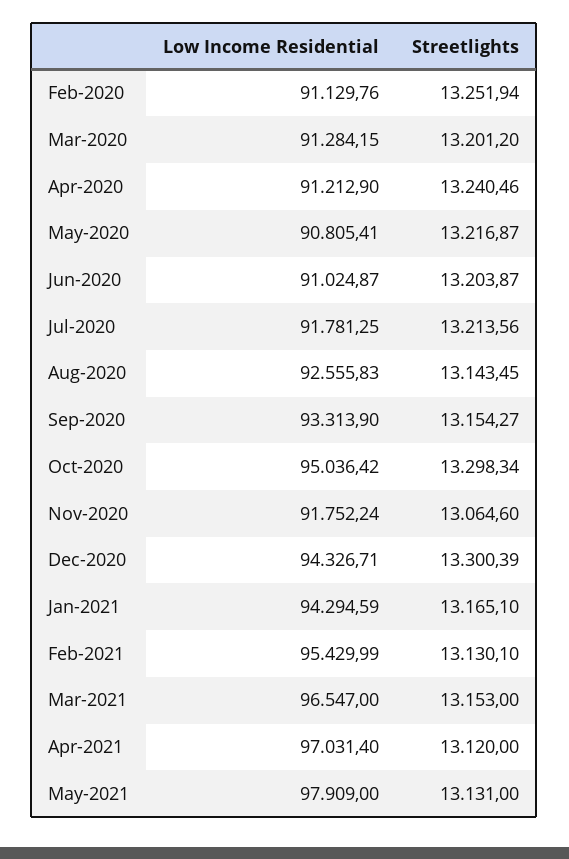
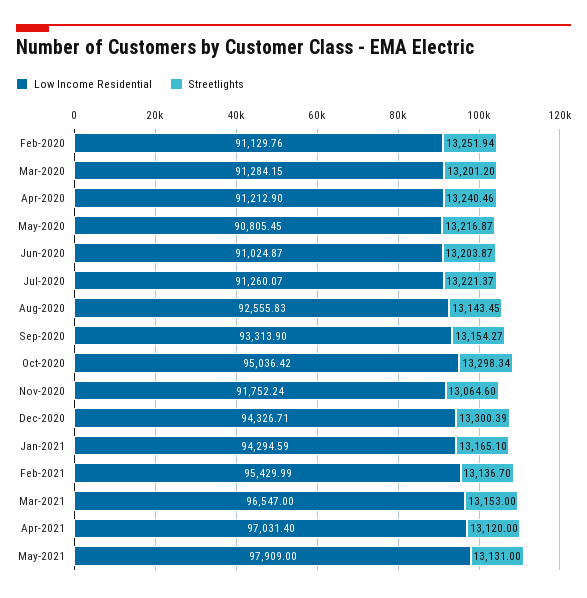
  {
    "Low Income Residential": {
      "Feb-2020": 91129.76,
      "Mar-2020": 91284.15,
      "Apr-2020": 91212.9,
-     "May-2020": 90805.41,
+     "May-2020": 90805.45,
      "Jun-2020": 91024.87,
-     "Jul-2020": 91781.25,
+     "Jul-2020": 91260.07,
      "Aug-2020": 92555.83,
      "Sep-2020": 93313.9,
      "Oct-2020": 95036.42,
      "Nov-2020": 91752.24,
      "Dec-2020": 94326.71,
      "Jan-2021": 94294.59,
      "Feb-2021": 95429.99,
      "Mar-2021": 96547,
      "Apr-2021": 97031.4,
      "May-2021": 97909
    },
    "Streetlights": {
      "Feb-2020": 13251.94,
      "Mar-2020": 13201.2,
      "Apr-2020": 13240.46,
      "May-2020": 13216.87,
      "Jun-2020": 13203.87,
-     "Jul-2020": 13213.56,
+     "Jul-2020": 13221.37,
      "Aug-2020": 13143.45,
      "Sep-2020": 13154.27,
      "Oct-2020": 13298.34,
      "Nov-2020": 13064.6,
      "Dec-2020": 13300.39,
      "Jan-2021": 13165.1,
-     "Feb-2021": 13130.1,
+     "Feb-2021": 13136.7,
      "Mar-2021": 13153,
      "Apr-2021": 13120,
      "May-2021": 13131
    }
  }

